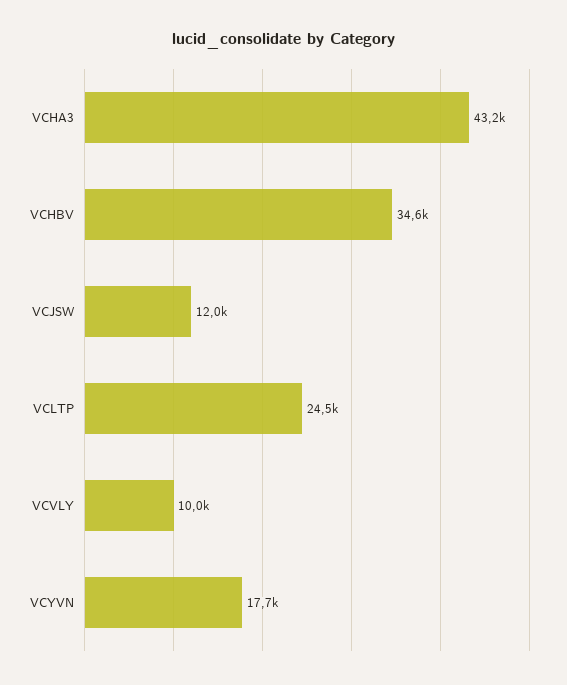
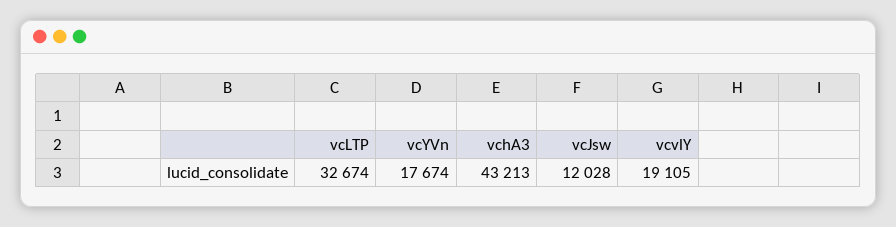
  {
    "VCHA3": 43213,
-   "VCHBV": 34600,
    "VCJSW": 12028,
-   "VCLTP": 24500,
+   "VCLTP": 32674,
-   "VCVLY": 10000,
+   "VCVLY": 19105,
    "VCYVN": 17674
  }

